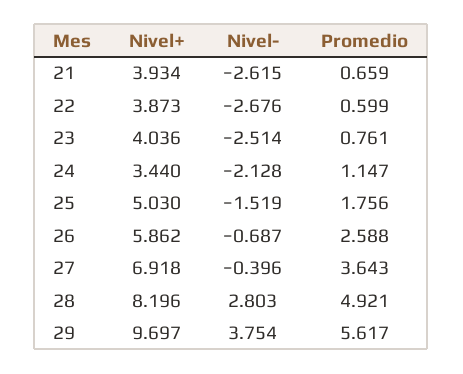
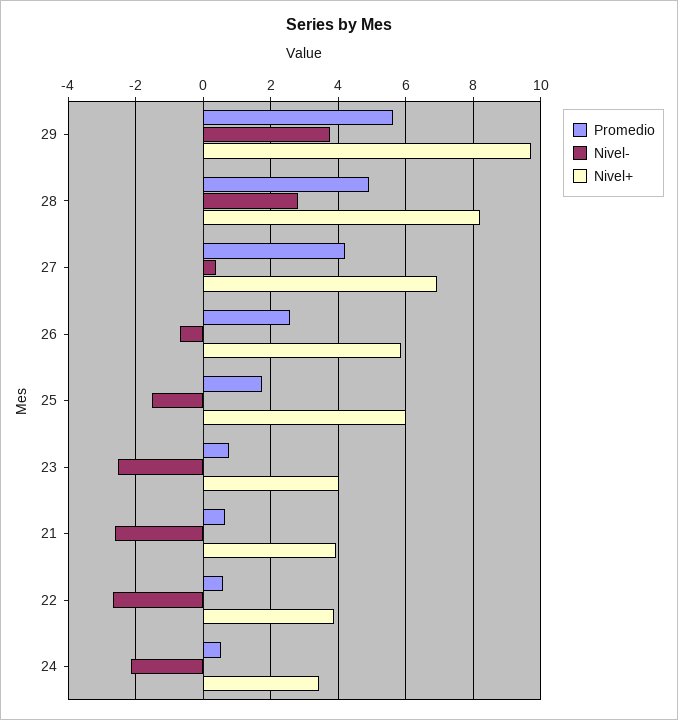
  {
    "Nivel+": {
      "21": 3.934,
      "22": 3.873,
      "23": 4.036,
      "24": 3.44,
-     "25": 5.03,
+     "25": 6,
      "26": 5.862,
      "27": 6.918,
      "28": 8.196,
      "29": 9.697
    },
    "Nivel-": {
      "21": -2.615,
      "22": -2.676,
      "23": -2.514,
      "24": -2.128,
      "25": -1.519,
      "26": -0.687,
-     "27": -0.396,
+     "27": 0.4,
      "28": 2.803,
      "29": 3.754
    },
    "Promedio": {
      "21": 0.659,
      "22": 0.599,
      "23": 0.761,
-     "24": 1.147,
+     "24": 0.6,
      "25": 1.756,
      "26": 2.588,
-     "27": 3.643,
+     "27": 4.2,
      "28": 4.921,
      "29": 5.617
    }
  }

